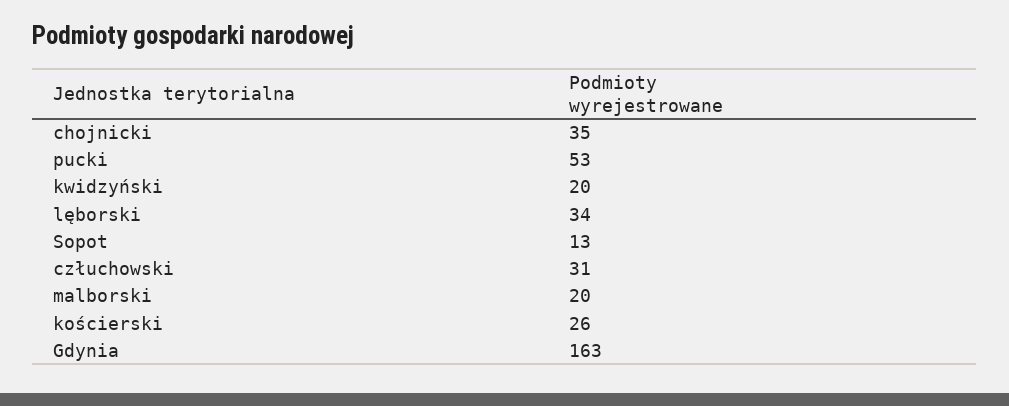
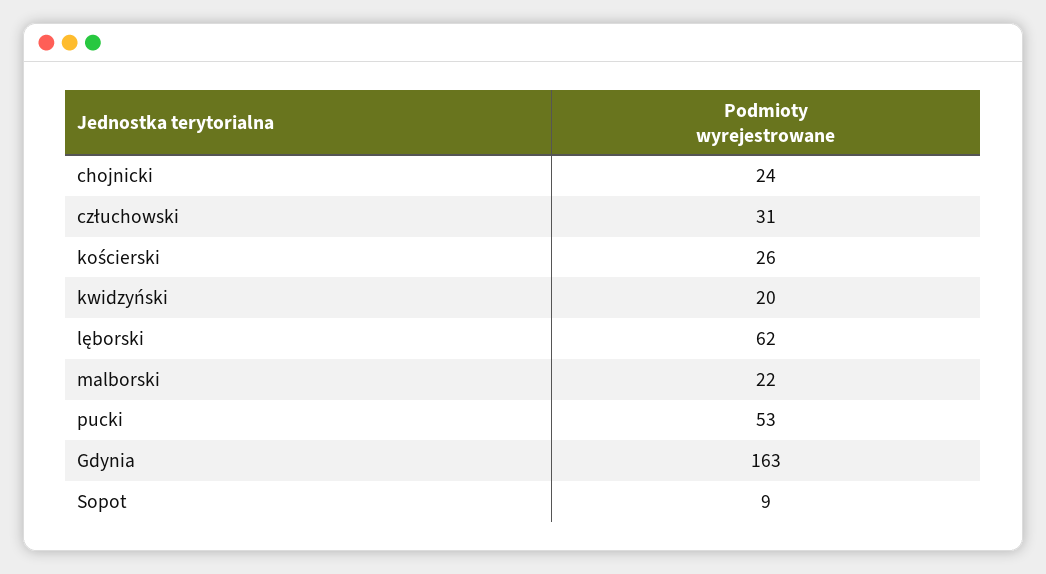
  {
-   "chojnicki": 35,
+   "chojnicki": 24,
    "pucki": 53,
    "kwidzyński": 20,
-   "lęborski": 34,
+   "lęborski": 62,
-   "Sopot": 13,
+   "Sopot": 9,
    "człuchowski": 31,
-   "malborski": 20,
+   "malborski": 22,
    "kościerski": 26,
    "Gdynia": 163
  }

